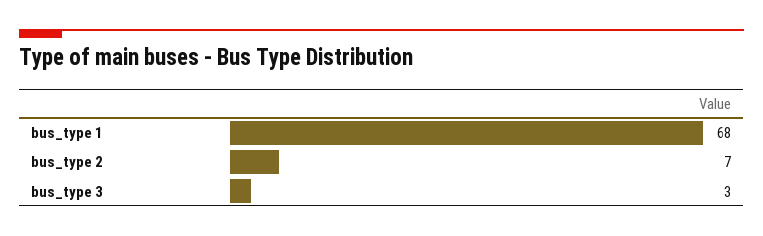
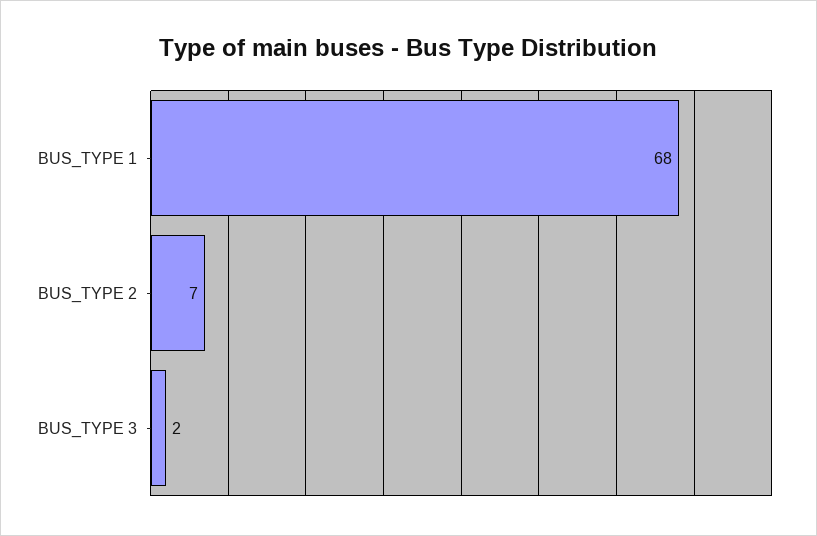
  {
    "bus_type 1": 68,
    "bus_type 2": 7,
-   "bus_type 3": 3
+   "bus_type 3": 2
  }

